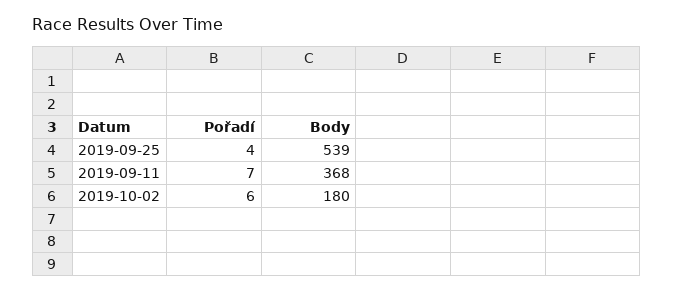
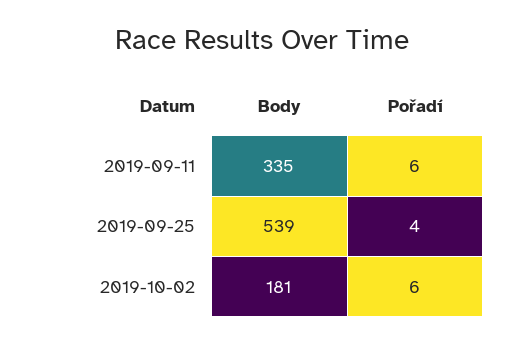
  {
    "Pořadí": {
      "2019-09-25": 4,
-     "2019-09-11": 7,
+     "2019-09-11": 6,
      "2019-10-02": 6
    },
    "Body": {
      "2019-09-25": 539,
-     "2019-09-11": 368,
+     "2019-09-11": 335,
-     "2019-10-02": 180
+     "2019-10-02": 181
    }
  }

